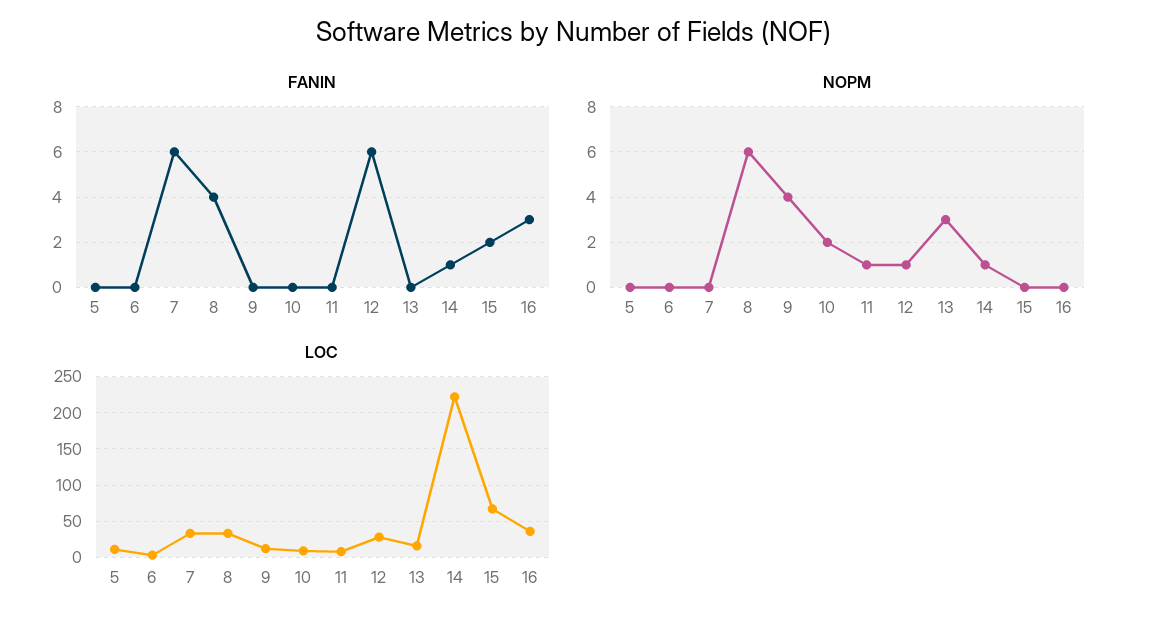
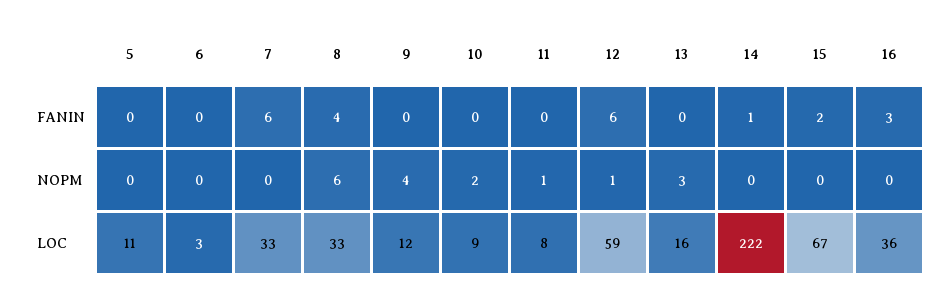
  {
    "FANIN": {
      "5": 0,
      "6": 0,
      "7": 6,
      "8": 4,
      "9": 0,
      "10": 0,
      "11": 0,
      "12": 6,
      "13": 0,
      "14": 1,
      "15": 2,
      "16": 3
    },
    "NOPM": {
      "5": 0,
      "6": 0,
      "7": 0,
      "8": 6,
      "9": 4,
      "10": 2,
      "11": 1,
      "12": 1,
      "13": 3,
-     "14": 1,
+     "14": 0,
      "15": 0,
      "16": 0
    },
    "LOC": {
      "5": 11,
      "6": 3,
      "7": 33,
      "8": 33,
      "9": 12,
      "10": 9,
      "11": 8,
-     "12": 30,
+     "12": 59,
      "13": 16,
      "14": 222,
      "15": 67,
      "16": 36
    }
  }

